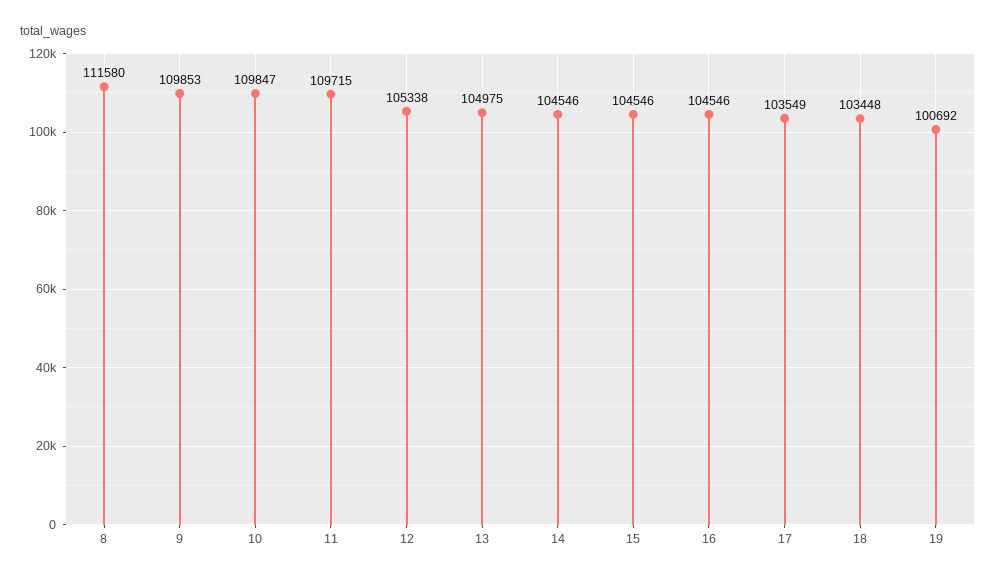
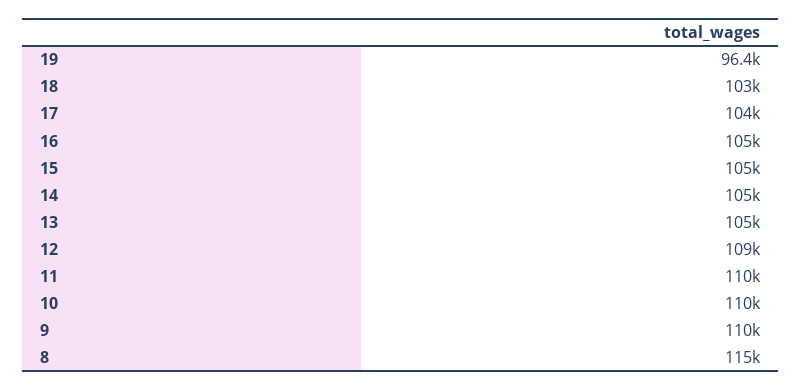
  {
-   "8": 111580,
+   "8": 115000,
    "9": 109853,
    "10": 109847,
    "11": 109715,
-   "12": 105338,
+   "12": 109000,
    "13": 104975,
    "14": 104546,
    "15": 104546,
    "16": 104546,
    "17": 103549,
    "18": 103448,
-   "19": 100692
+   "19": 96400
  }

